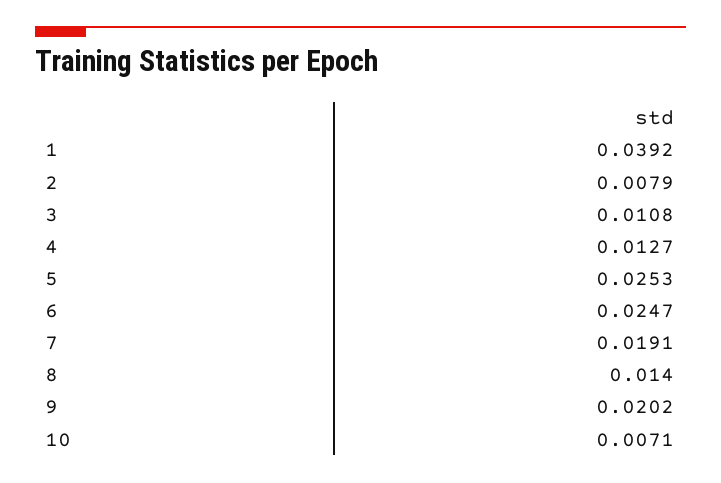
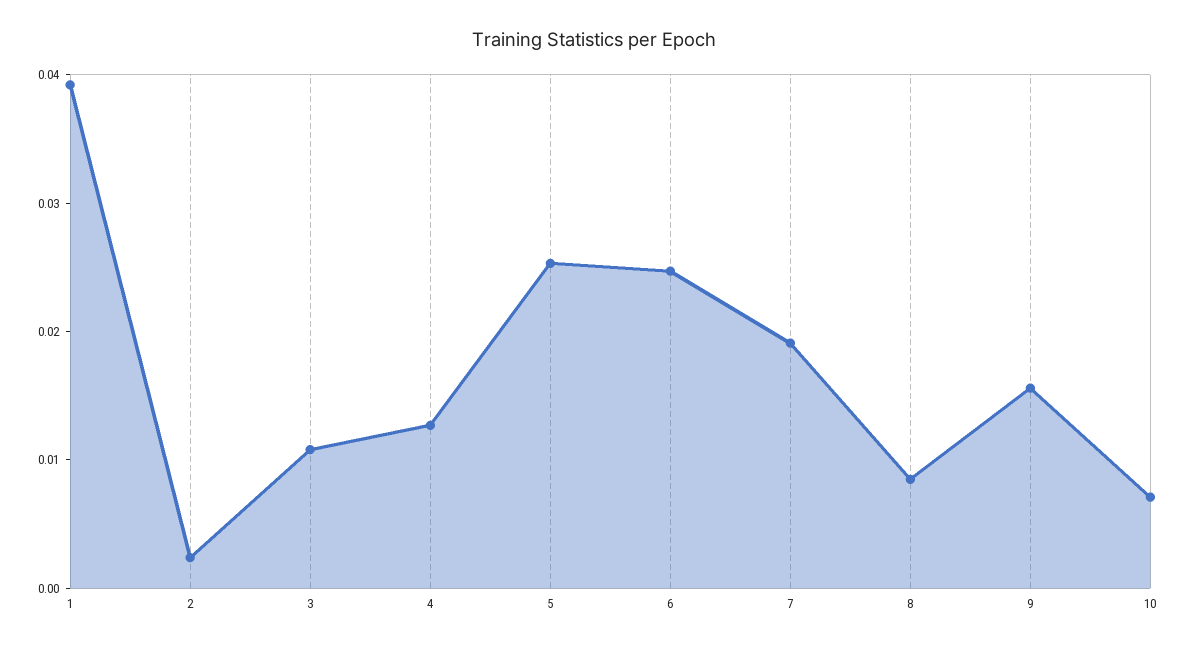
  {
    "1": 0.0392,
-   "2": 0.0079,
+   "2": 0.002,
    "3": 0.0108,
    "4": 0.0127,
    "5": 0.0253,
    "6": 0.0247,
    "7": 0.0191,
-   "8": 0.014,
+   "8": 0.008,
-   "9": 0.0202,
+   "9": 0.016,
    "10": 0.0071
  }

